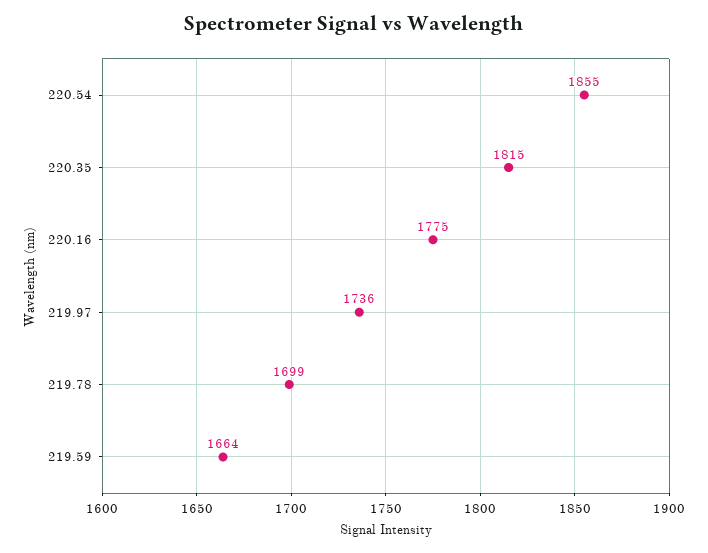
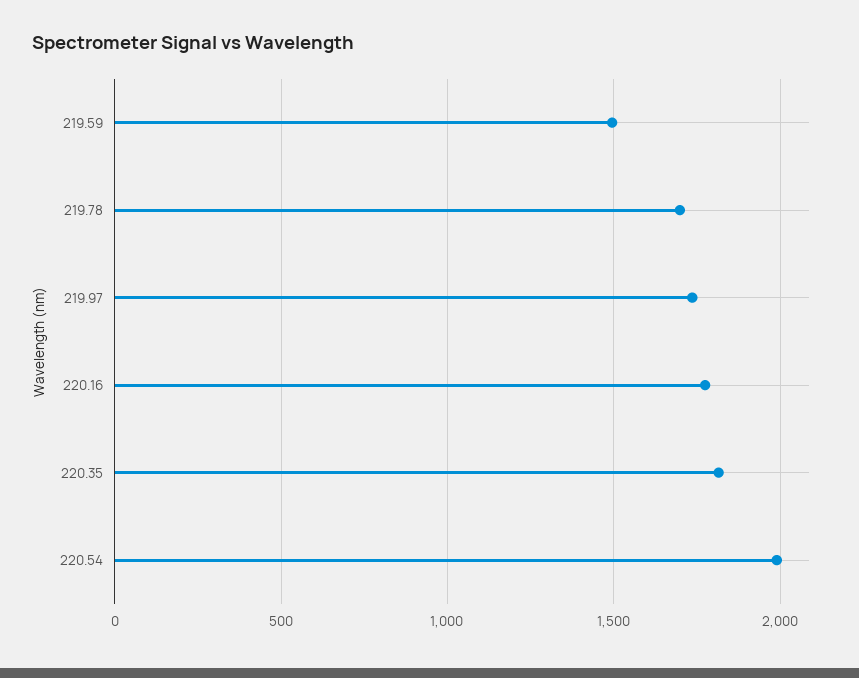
  {
-   "220.54": 1855,
+   "220.54": 2000,
    "220.35": 1815,
    "220.16": 1775,
    "219.97": 1736,
    "219.78": 1699,
-   "219.59": 1664
+   "219.59": 1500
  }

